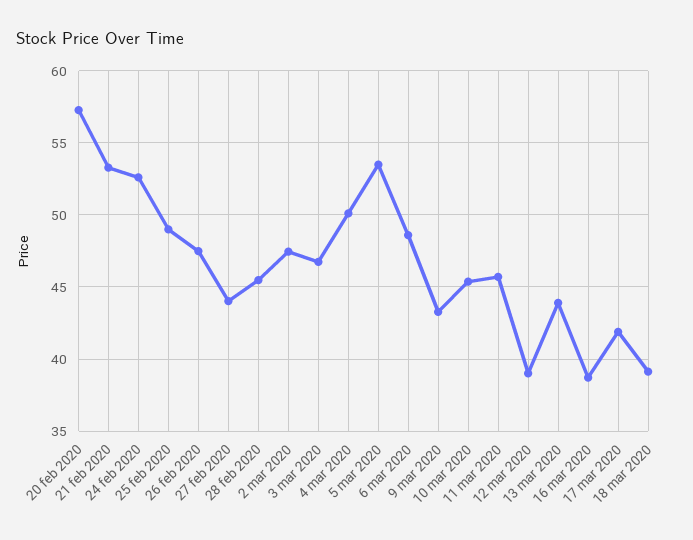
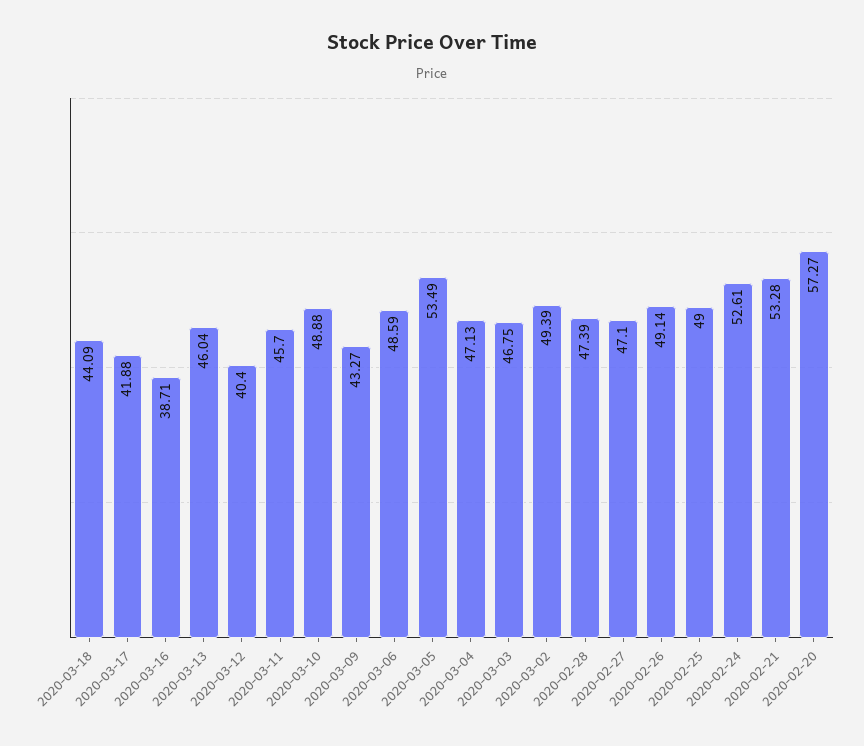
  {
    "20 feb 2020": 57.27,
    "21 feb 2020": 53.28,
    "24 feb 2020": 52.61,
    "25 feb 2020": 49,
-   "26 feb 2020": 47.5,
+   "26 feb 2020": 49.14,
-   "27 feb 2020": 44,
+   "27 feb 2020": 47.1,
-   "28 feb 2020": 45.5,
+   "28 feb 2020": 47.39,
-   "2 mar 2020": 47.5,
+   "2 mar 2020": 49.39,
    "3 mar 2020": 46.75,
-   "4 mar 2020": 50,
+   "4 mar 2020": 47.13,
    "5 mar 2020": 53.49,
    "6 mar 2020": 48.59,
    "9 mar 2020": 43.27,
-   "10 mar 2020": 45.5,
+   "10 mar 2020": 48.88,
    "11 mar 2020": 45.7,
-   "12 mar 2020": 39,
+   "12 mar 2020": 40.4,
-   "13 mar 2020": 44,
+   "13 mar 2020": 46.04,
    "16 mar 2020": 38.71,
    "17 mar 2020": 41.88,
-   "18 mar 2020": 39
+   "18 mar 2020": 44.09
  }

